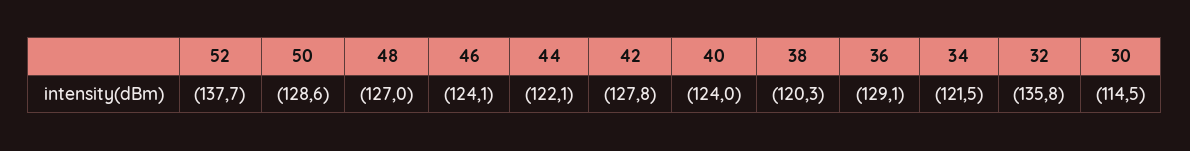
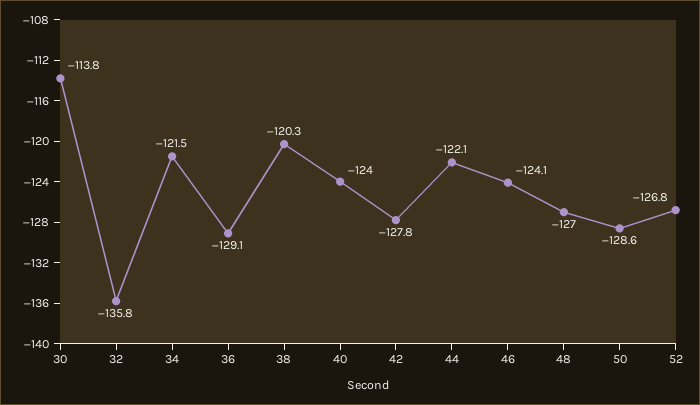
  {
-   "52": -137.7,
+   "52": -126.8,
    "50": -128.6,
    "48": -127,
    "46": -124.1,
    "44": -122.1,
    "42": -127.8,
    "40": -124,
    "38": -120.3,
    "36": -129.1,
    "34": -121.5,
    "32": -135.8,
-   "30": -114.5
+   "30": -113.8
  }

